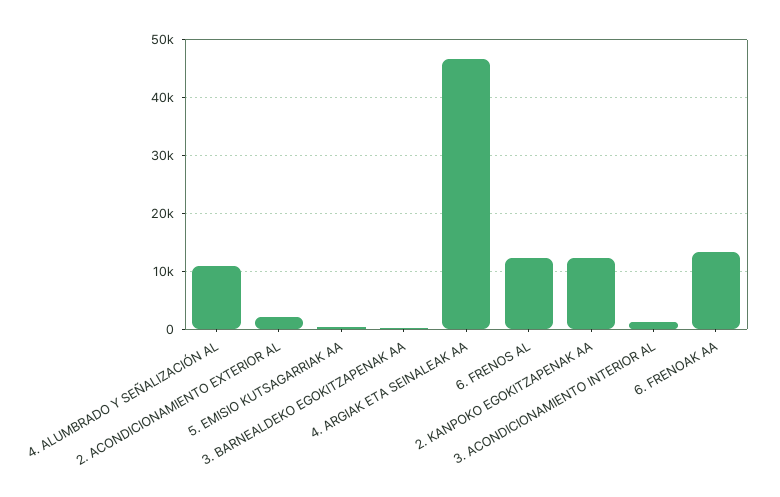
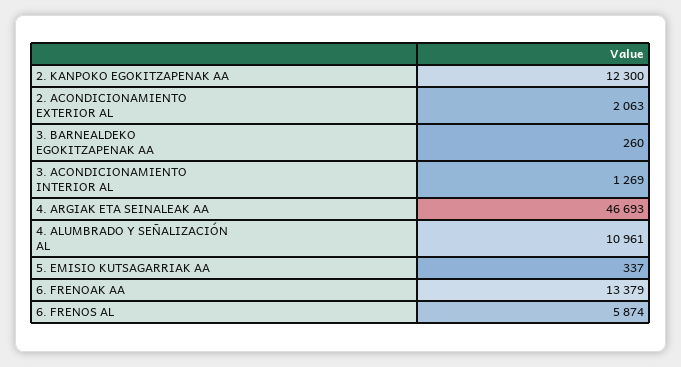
  {
    "4. ALUMBRADO Y SEÑALIZACIÓN AL": 10961,
    "2. ACONDICIONAMIENTO EXTERIOR AL": 2063,
    "5. EMISIO KUTSAGARRIAK AA": 337,
    "3. BARNEALDEKO EGOKITZAPENAK AA": 260,
    "4. ARGIAK ETA SEINALEAK AA": 46693,
-   "6. FRENOS AL": 12000,
+   "6. FRENOS AL": 5874,
    "2. KANPOKO EGOKITZAPENAK AA": 12300,
    "3. ACONDICIONAMIENTO INTERIOR AL": 1269,
    "6. FRENOAK AA": 13379
  }

